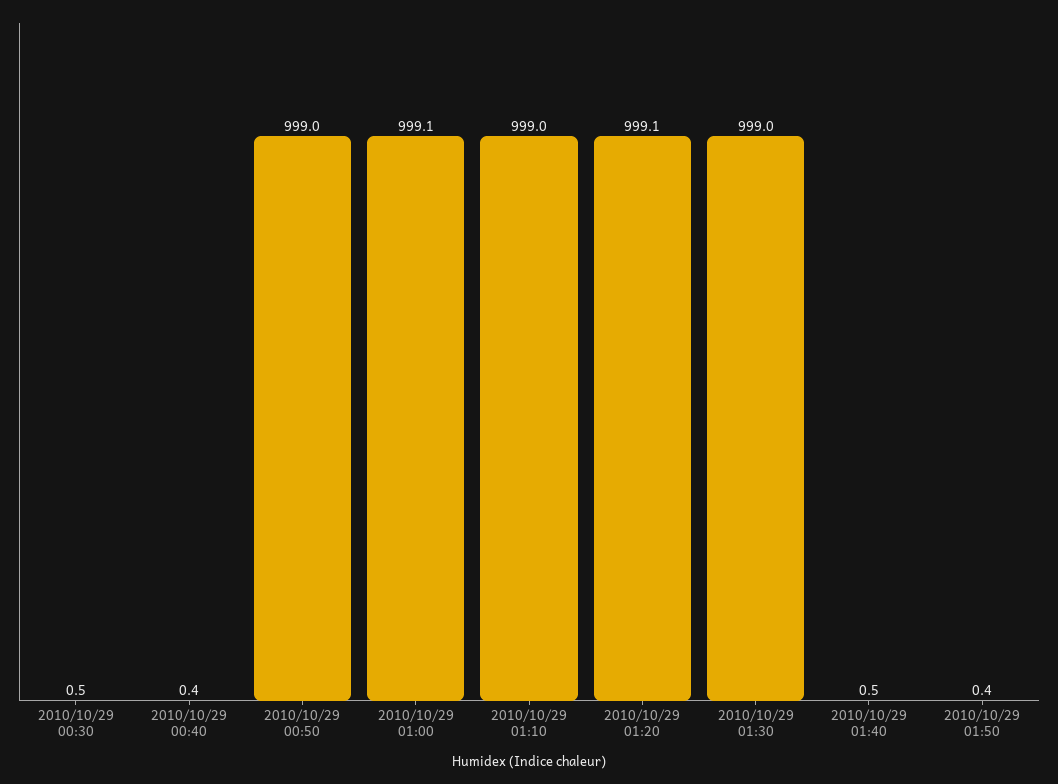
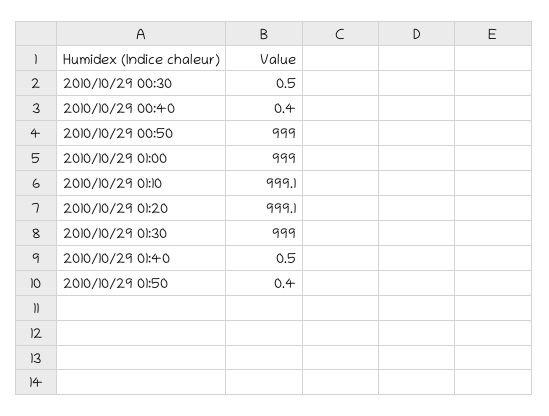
  {
    "2010/10/29 00:30": 0.5,
    "2010/10/29 00:40": 0.4,
    "2010/10/29 00:50": 999,
-   "2010/10/29 01:00": 999.1,
+   "2010/10/29 01:00": 999,
-   "2010/10/29 01:10": 999,
+   "2010/10/29 01:10": 999.1,
    "2010/10/29 01:20": 999.1,
    "2010/10/29 01:30": 999,
    "2010/10/29 01:40": 0.5,
    "2010/10/29 01:50": 0.4
  }

